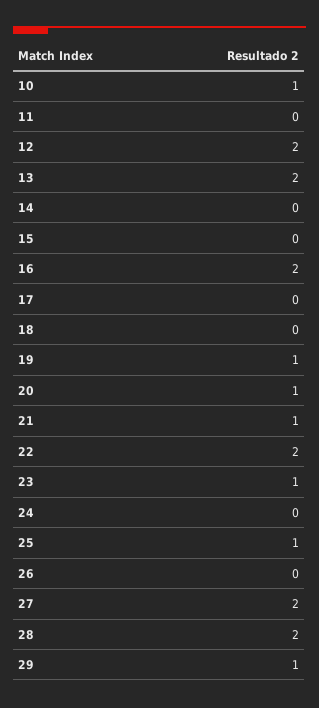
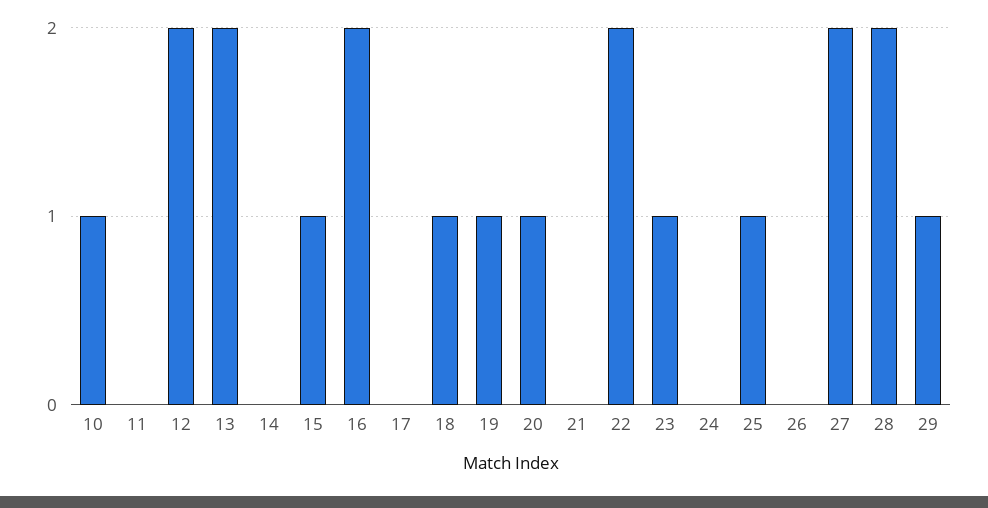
  {
    "10": 1,
    "11": 0,
    "12": 2,
    "13": 2,
    "14": 0,
-   "15": 0,
+   "15": 1,
    "16": 2,
    "17": 0,
-   "18": 0,
+   "18": 1,
    "19": 1,
    "20": 1,
-   "21": 1,
+   "21": 0,
    "22": 2,
    "23": 1,
    "24": 0,
    "25": 1,
    "26": 0,
    "27": 2,
    "28": 2,
    "29": 1
  }

